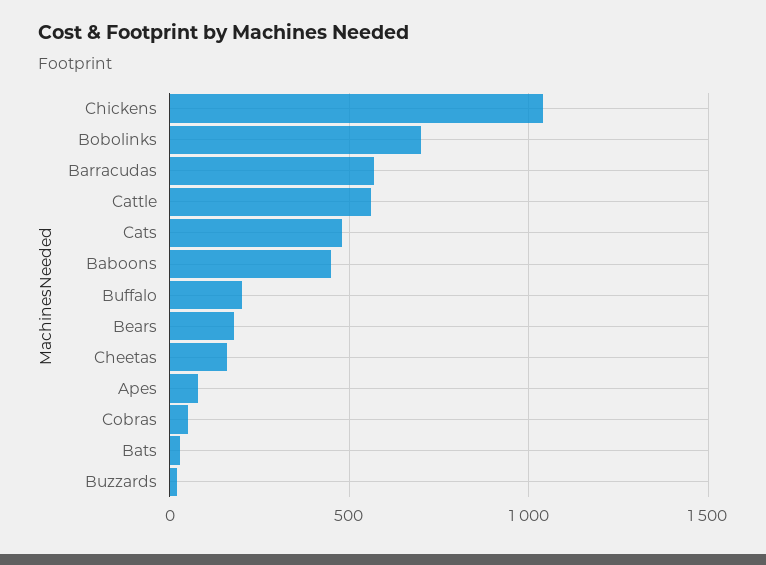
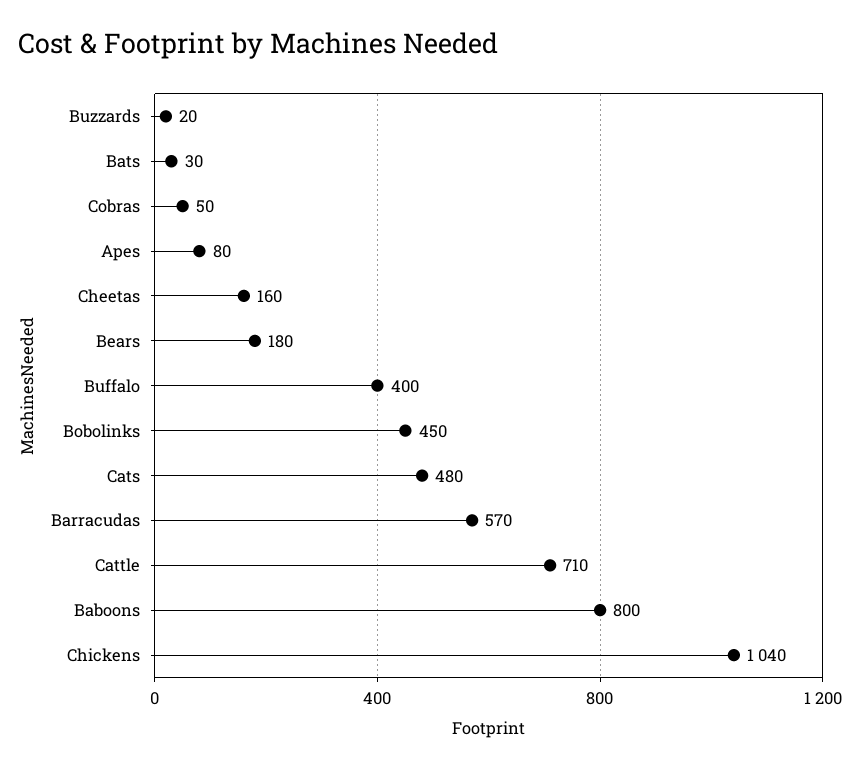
  {
    "Chickens": 1040,
-   "Bobolinks": 700,
+   "Bobolinks": 450,
    "Barracudas": 570,
-   "Cattle": 550,
+   "Cattle": 710,
    "Cats": 480,
-   "Baboons": 450,
+   "Baboons": 800,
-   "Buffalo": 200,
+   "Buffalo": 400,
    "Bears": 180,
    "Cheetas": 160,
    "Apes": 80,
    "Cobras": 50,
    "Bats": 30,
    "Buzzards": 20
  }

